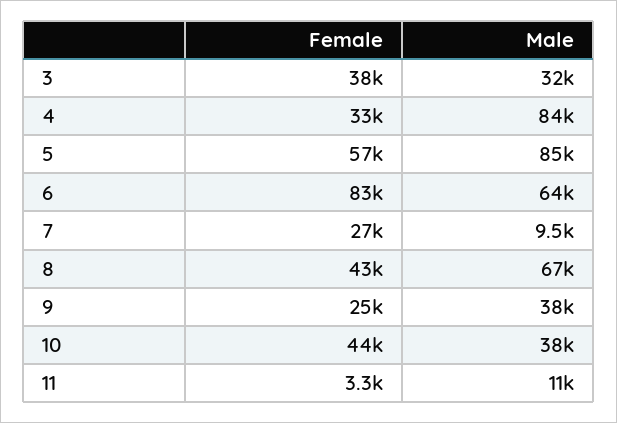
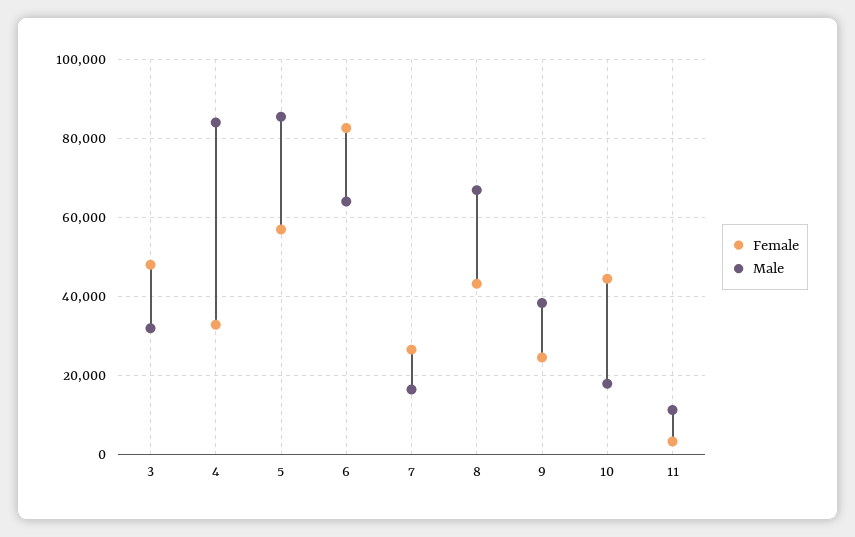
  {
    "Female": {
-     "3": 38000,
+     "3": 48000,
      "4": 33000,
      "5": 57000,
      "6": 83000,
      "7": 27000,
      "8": 43000,
      "9": 25000,
      "10": 44000,
      "11": 3300
    },
    "Male": {
      "3": 32000,
      "4": 84000,
      "5": 85000,
      "6": 64000,
-     "7": 9500,
+     "7": 16000,
      "8": 67000,
      "9": 38000,
-     "10": 38000,
+     "10": 18000,
      "11": 11000
    }
  }

